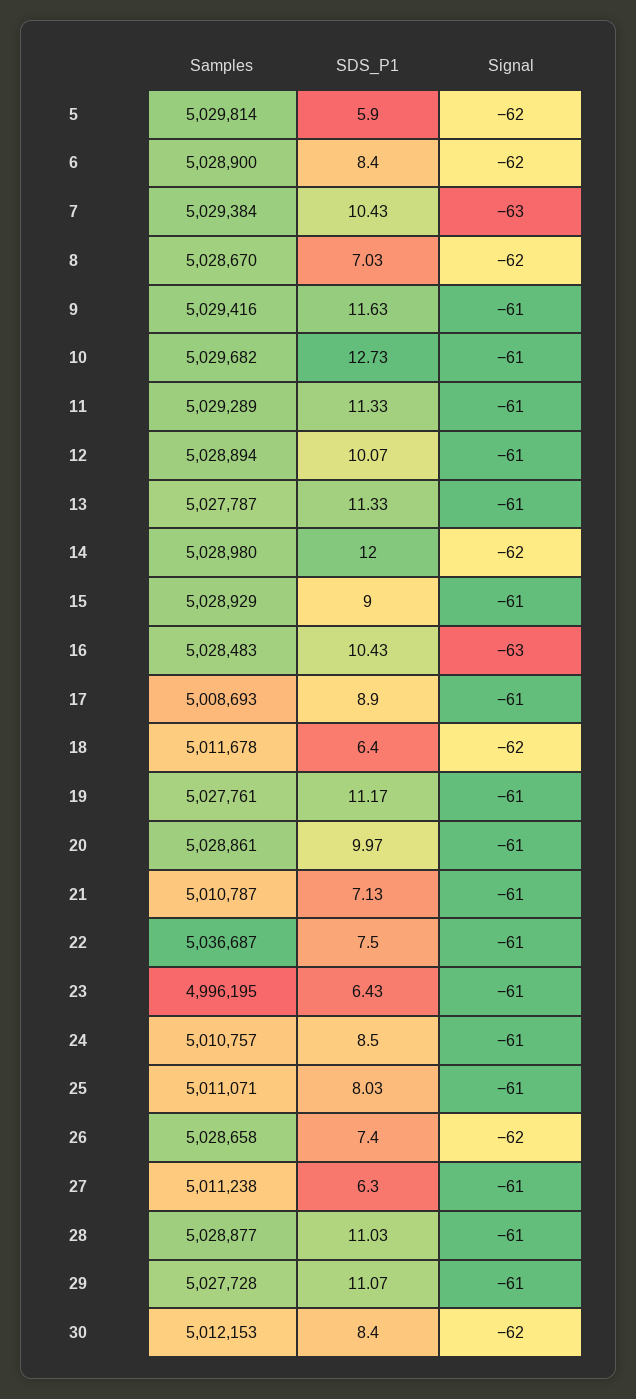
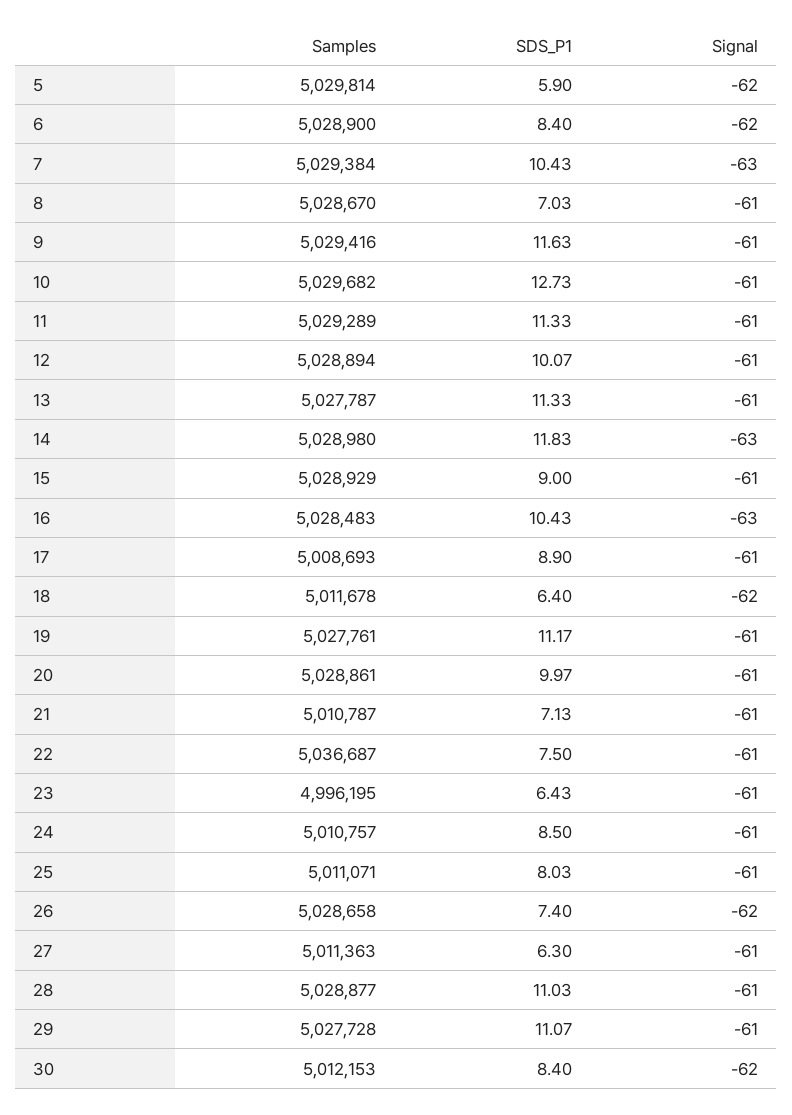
  {
    "Samples": {
      "5": 5029814,
      "6": 5028900,
      "7": 5029384,
      "8": 5028670,
      "9": 5029416,
      "10": 5029682,
      "11": 5029289,
      "12": 5028894,
      "13": 5027787,
      "14": 5028980,
      "15": 5028929,
      "16": 5028483,
      "17": 5008693,
      "18": 5011678,
      "19": 5027761,
      "20": 5028861,
      "21": 5010787,
      "22": 5036687,
      "23": 4996195,
      "24": 5010757,
      "25": 5011071,
      "26": 5028658,
-     "27": 5011238,
+     "27": 5011363,
      "28": 5028877,
      "29": 5027728,
      "30": 5012153
    },
    "SDS_P1": {
      "5": 5.9,
      "6": 8.4,
      "7": 10.43,
      "8": 7.03,
      "9": 11.63,
      "10": 12.73,
      "11": 11.33,
      "12": 10.07,
      "13": 11.33,
-     "14": 12,
+     "14": 11.83,
      "15": 9,
      "16": 10.43,
      "17": 8.9,
      "18": 6.4,
      "19": 11.17,
      "20": 9.97,
      "21": 7.13,
      "22": 7.5,
      "23": 6.43,
      "24": 8.5,
      "25": 8.03,
      "26": 7.4,
      "27": 6.3,
      "28": 11.03,
      "29": 11.07,
      "30": 8.4
    },
    "Signal": {
      "5": -62,
      "6": -62,
      "7": -63,
-     "8": -62,
+     "8": -61,
      "9": -61,
      "10": -61,
      "11": -61,
      "12": -61,
      "13": -61,
-     "14": -62,
+     "14": -63,
      "15": -61,
      "16": -63,
      "17": -61,
      "18": -62,
      "19": -61,
      "20": -61,
      "21": -61,
      "22": -61,
      "23": -61,
      "24": -61,
      "25": -61,
      "26": -62,
      "27": -61,
      "28": -61,
      "29": -61,
      "30": -62
    }
  }

